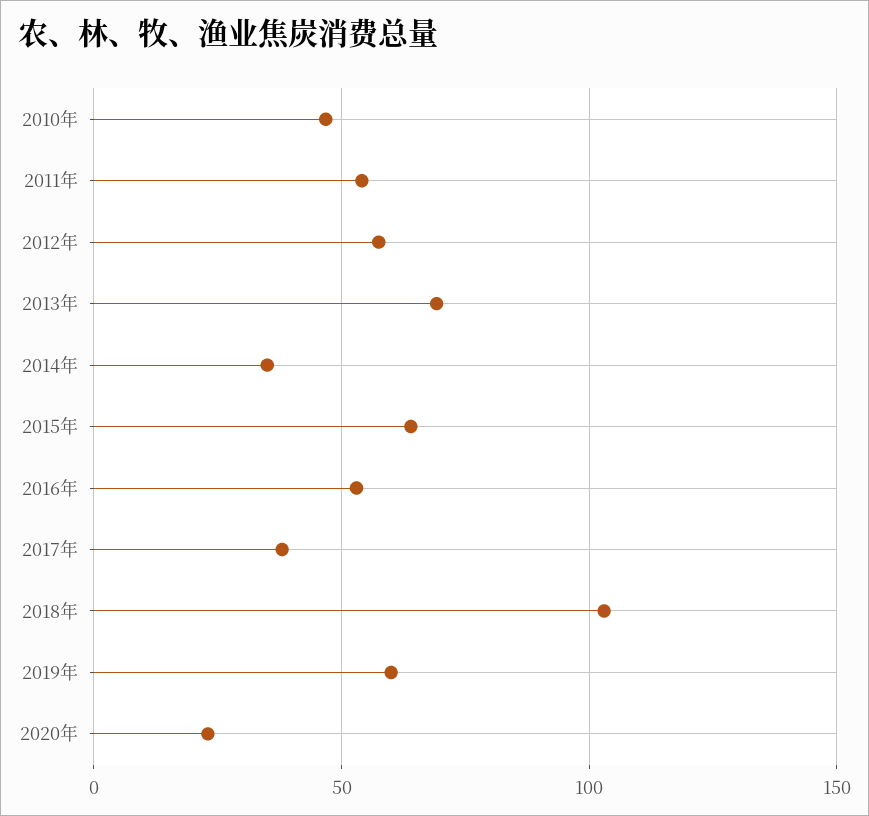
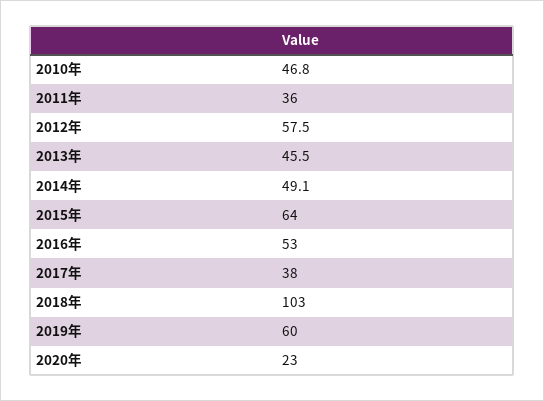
  {
    "2010年": 46.8,
-   "2011年": 55,
+   "2011年": 36,
    "2012年": 57.5,
-   "2013年": 70,
+   "2013年": 45.5,
-   "2014年": 35,
+   "2014年": 49.1,
    "2015年": 64,
    "2016年": 53,
    "2017年": 38,
    "2018年": 103,
    "2019年": 60,
    "2020年": 23
  }

